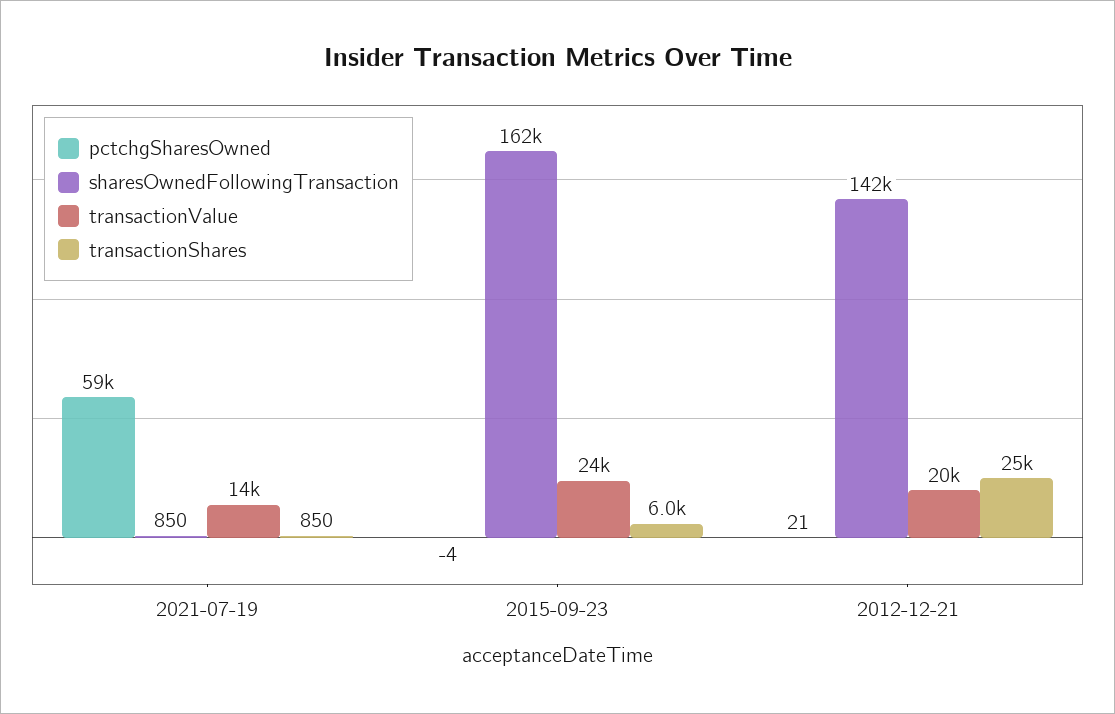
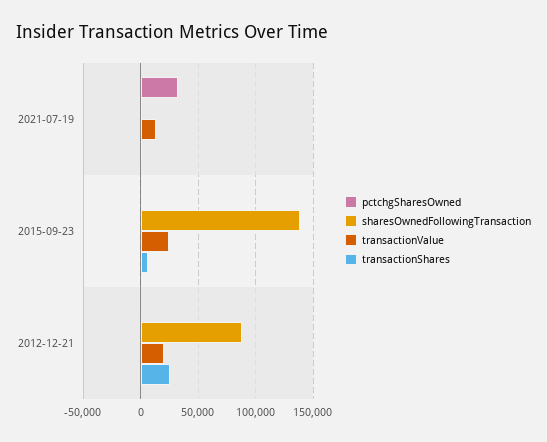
  {
    "pctchgSharesOwned": {
-     "2021-07-19": 59000,
+     "2021-07-19": 30000,
      "2015-09-23": -4,
      "2012-12-21": 21
    },
    "sharesOwnedFollowingTransaction": {
      "2021-07-19": 850,
-     "2015-09-23": 162000,
+     "2015-09-23": 140000,
-     "2012-12-21": 142000
+     "2012-12-21": 90000
    },
    "transactionValue": {
      "2021-07-19": 14000,
      "2015-09-23": 24000,
      "2012-12-21": 20000
    },
    "transactionShares": {
      "2021-07-19": 850,
      "2015-09-23": 6000,
      "2012-12-21": 25000
    }
  }

